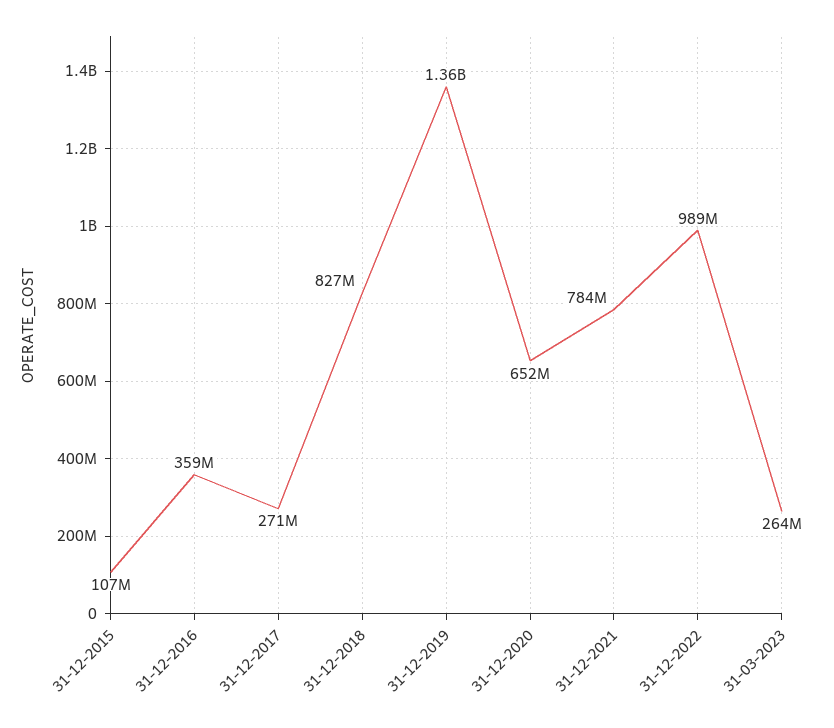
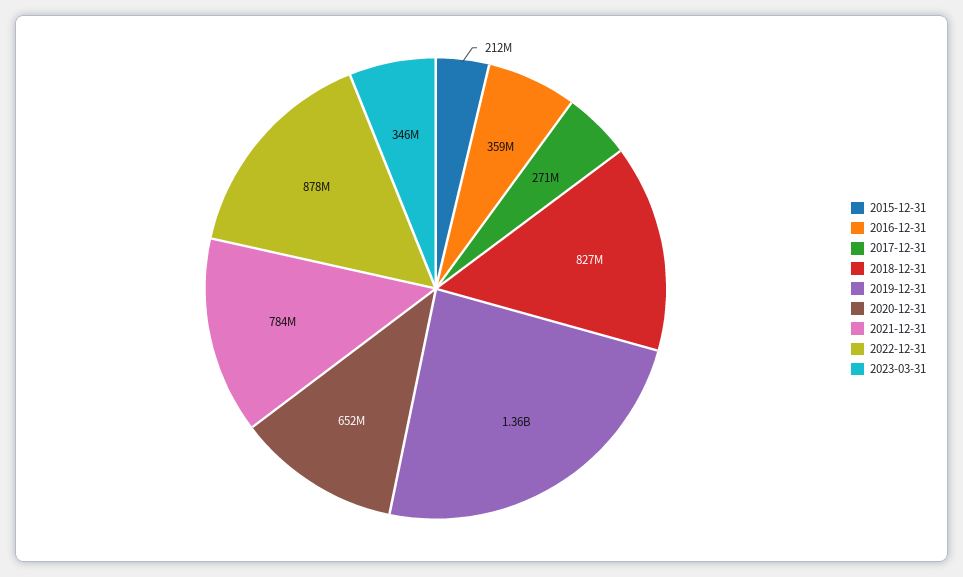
  {
-   "31-12-2015": 107000000,
+   "31-12-2015": 212000000,
    "31-12-2016": 359000000,
    "31-12-2017": 271000000,
    "31-12-2018": 827000000,
    "31-12-2019": 1360000000,
    "31-12-2020": 652000000,
    "31-12-2021": 784000000,
-   "31-12-2022": 989000000,
+   "31-12-2022": 878000000,
-   "31-03-2023": 264000000
+   "31-03-2023": 346000000
  }

